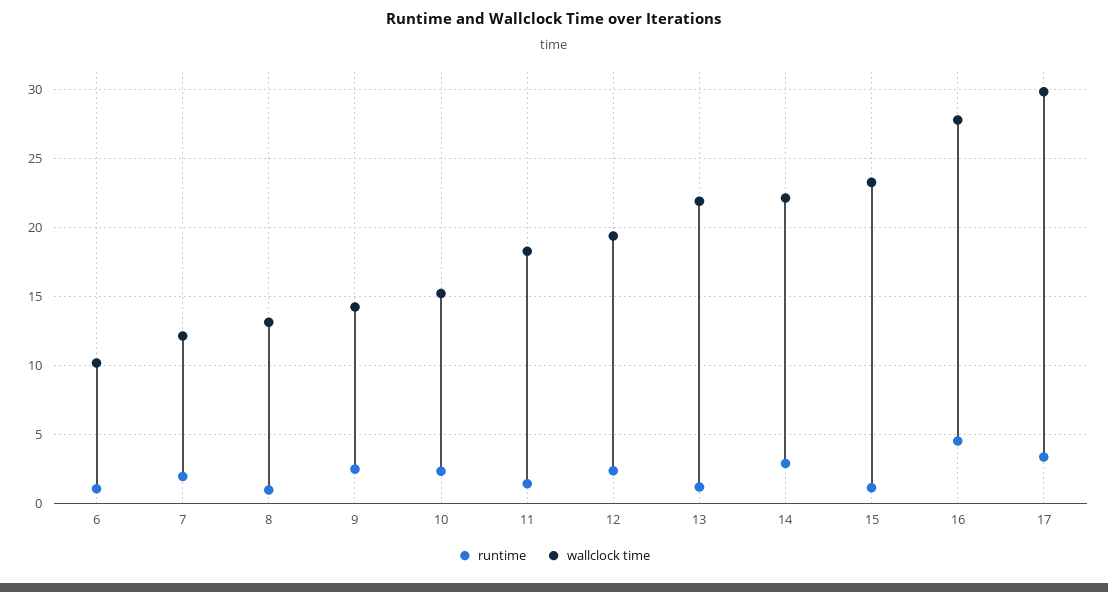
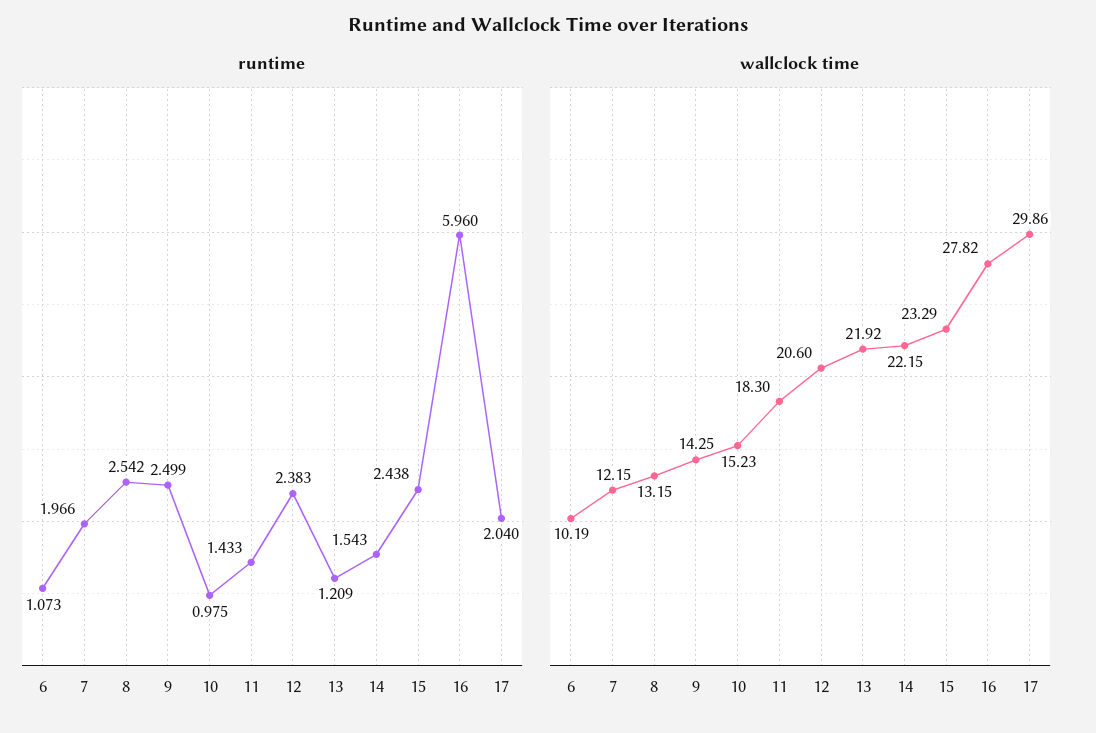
  {
    "runtime": {
      "6": 1.073,
      "7": 1.966,
-     "8": 1,
+     "8": 2.542,
      "9": 2.499,
-     "10": 2.5,
+     "10": 0.975,
      "11": 1.433,
      "12": 2.383,
      "13": 1.209,
-     "14": 3,
+     "14": 1.543,
-     "15": 1,
+     "15": 2.438,
-     "16": 4.5,
+     "16": 5.96,
-     "17": 3.5
+     "17": 2.04
    },
    "wallclock time": {
      "6": 10.19,
      "7": 12.15,
      "8": 13.15,
      "9": 14.25,
      "10": 15.23,
      "11": 18.3,
-     "12": 19.5,
+     "12": 20.6,
      "13": 21.92,
      "14": 22.15,
      "15": 23.29,
      "16": 27.82,
      "17": 29.86
    }
  }

